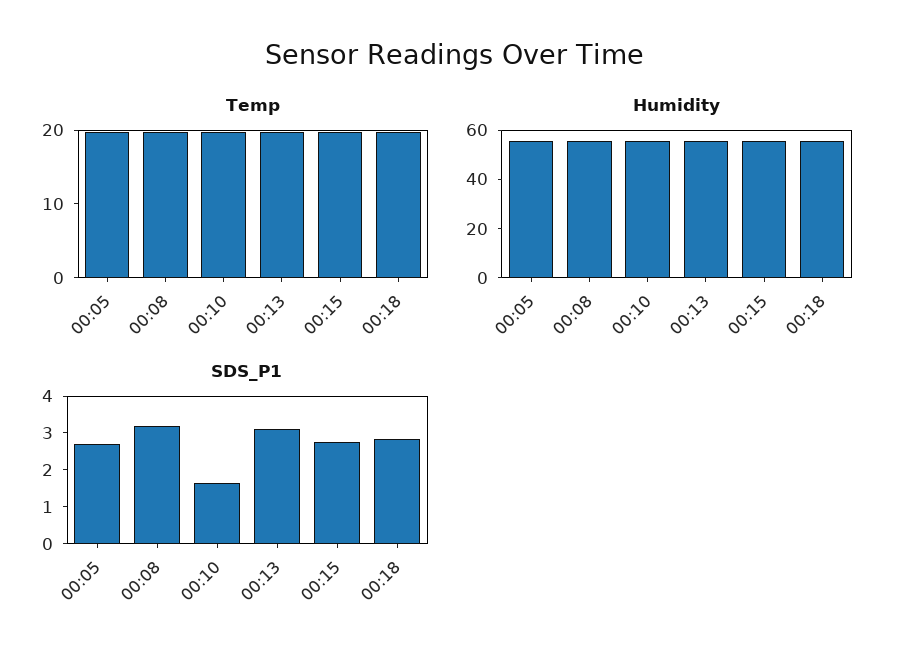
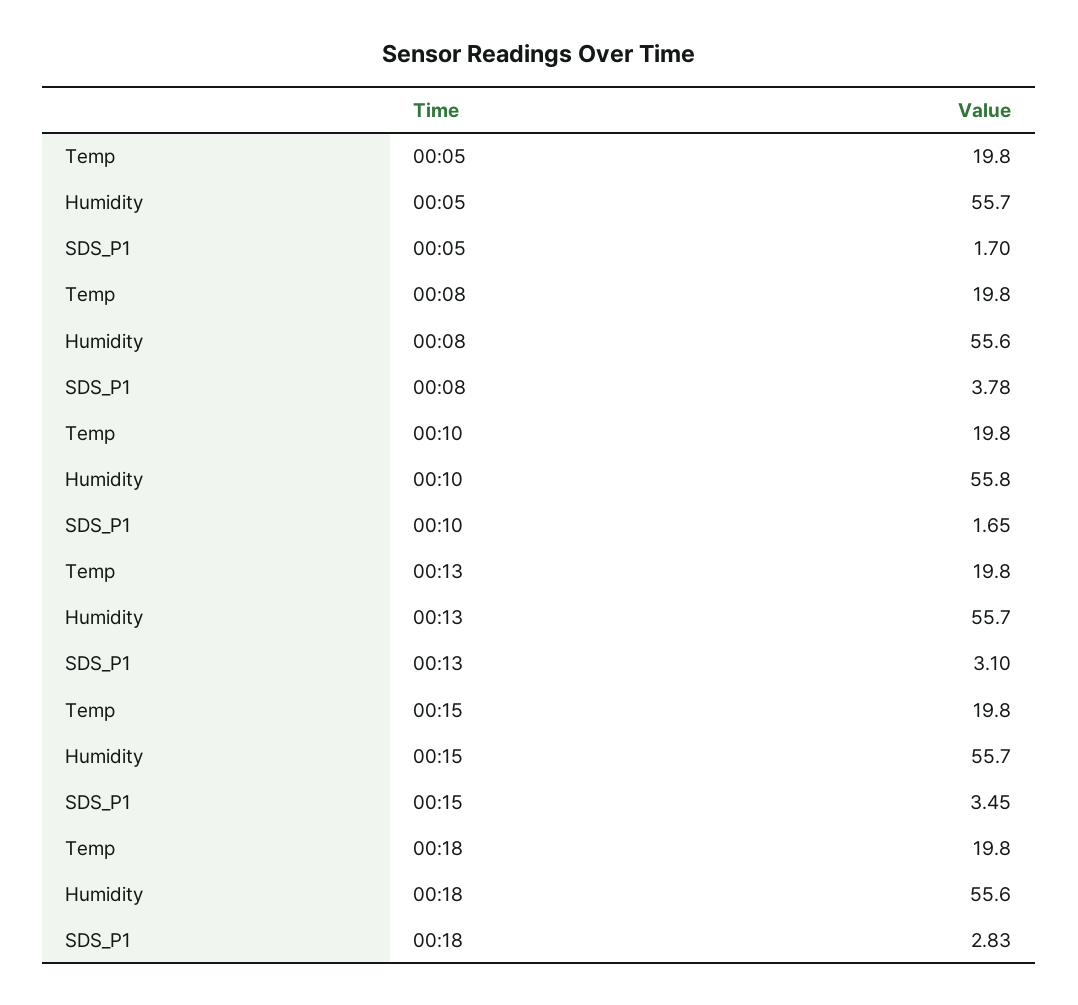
  {
    "Temp": {
      "00:05": 19.8,
      "00:08": 19.8,
      "00:10": 19.8,
      "00:13": 19.8,
      "00:15": 19.8,
      "00:18": 19.8
    },
    "Humidity": {
      "00:05": 55.7,
      "00:08": 55.6,
      "00:10": 55.8,
      "00:13": 55.7,
      "00:15": 55.7,
      "00:18": 55.6
    },
    "SDS_P1": {
-     "00:05": 2.75,
+     "00:05": 1.7,
-     "00:08": 3.25,
+     "00:08": 3.78,
      "00:10": 1.65,
      "00:13": 3.1,
-     "00:15": 2.75,
+     "00:15": 3.45,
      "00:18": 2.83
    }
  }

